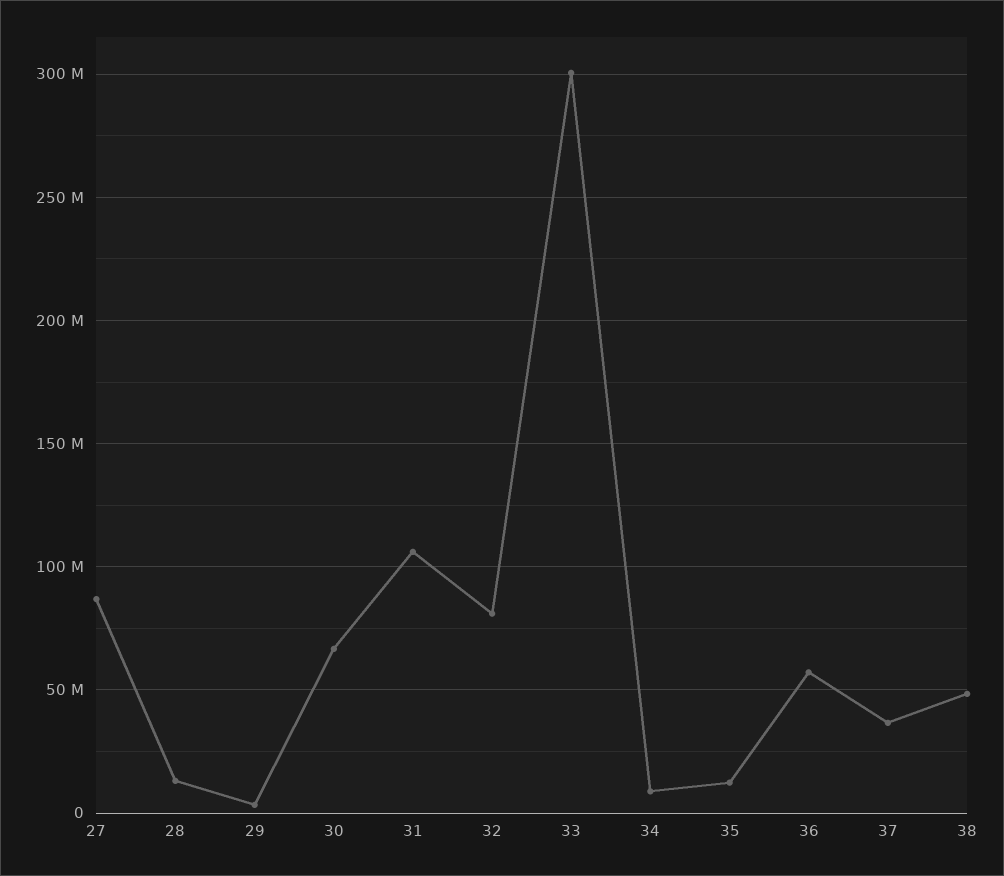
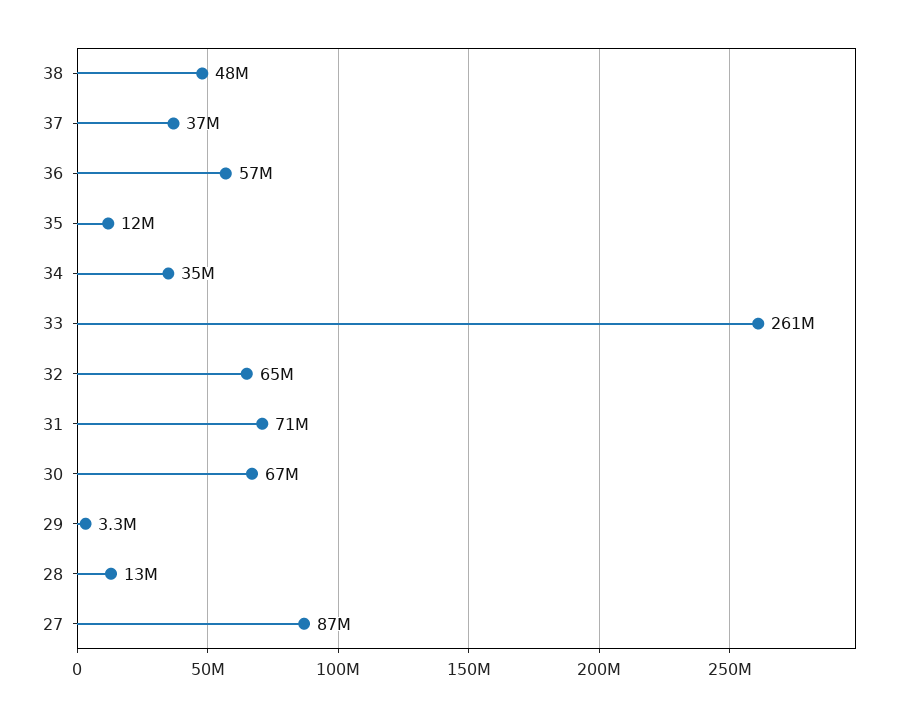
  {
    "27": 87000000,
    "28": 13000000,
    "29": 3300000,
    "30": 67000000,
-   "31": 105000000,
+   "31": 71000000,
-   "32": 80000000,
+   "32": 65000000,
-   "33": 300000000,
+   "33": 261000000,
-   "34": 10000000,
+   "34": 35000000,
    "35": 12000000,
    "36": 57000000,
    "37": 37000000,
    "38": 48000000
  }

